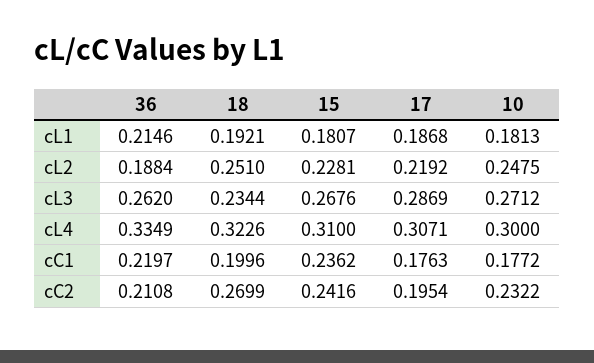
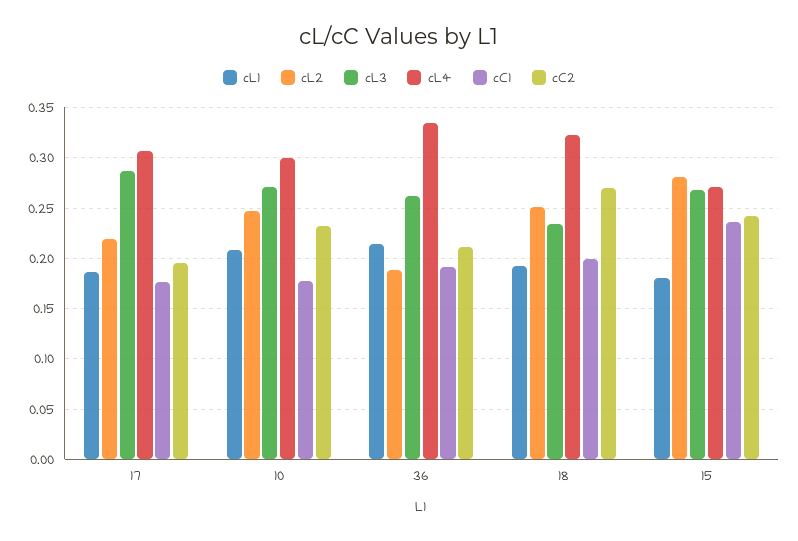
  {
    "cL1": {
      "36": 0.2146,
      "18": 0.1921,
      "15": 0.1807,
      "17": 0.1868,
-     "10": 0.1813
+     "10": 0.21
    },
    "cL2": {
      "36": 0.1884,
      "18": 0.251,
-     "15": 0.2281,
+     "15": 0.28,
      "17": 0.2192,
      "10": 0.2475
    },
    "cL3": {
      "36": 0.262,
      "18": 0.2344,
      "15": 0.2676,
      "17": 0.2869,
      "10": 0.2712
    },
    "cL4": {
      "36": 0.3349,
      "18": 0.3226,
-     "15": 0.31,
+     "15": 0.27,
      "17": 0.3071,
      "10": 0.3
    },
    "cC1": {
-     "36": 0.2197,
+     "36": 0.19,
      "18": 0.1996,
      "15": 0.2362,
      "17": 0.1763,
      "10": 0.1772
    },
    "cC2": {
      "36": 0.2108,
      "18": 0.2699,
      "15": 0.2416,
      "17": 0.1954,
      "10": 0.2322
    }
  }

